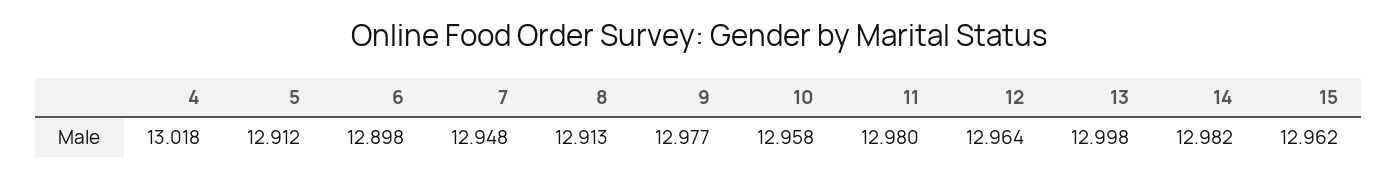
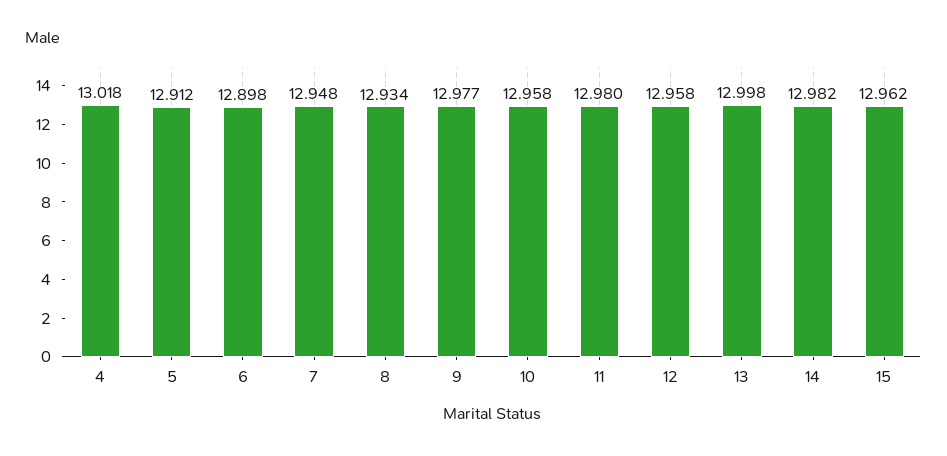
  {
    "4": 13.018,
    "5": 12.912,
    "6": 12.898,
    "7": 12.948,
-   "8": 12.913,
+   "8": 12.934,
    "9": 12.977,
    "10": 12.958,
    "11": 12.98,
-   "12": 12.964,
+   "12": 12.958,
    "13": 12.998,
    "14": 12.982,
    "15": 12.962
  }

